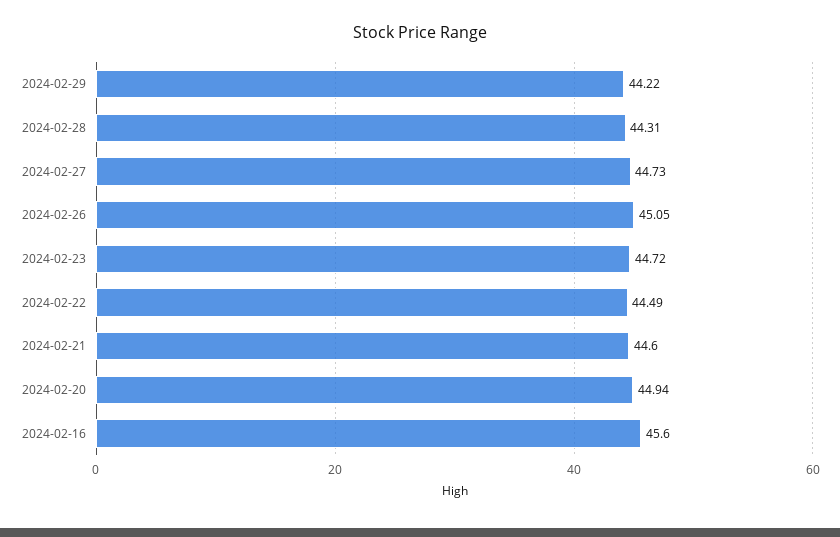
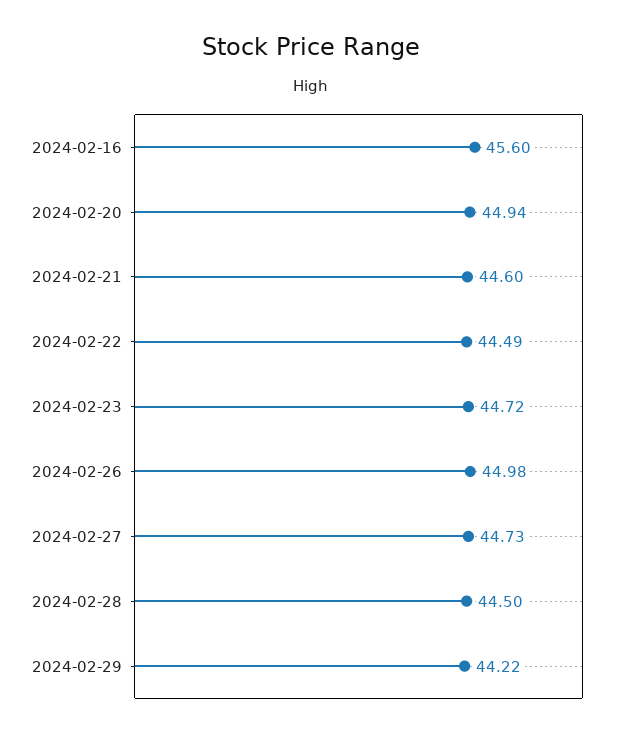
  {
    "2024-02-29": 44.22,
-   "2024-02-28": 44.31,
+   "2024-02-28": 44.5,
    "2024-02-27": 44.73,
-   "2024-02-26": 45.05,
+   "2024-02-26": 44.98,
    "2024-02-23": 44.72,
    "2024-02-22": 44.49,
    "2024-02-21": 44.6,
    "2024-02-20": 44.94,
    "2024-02-16": 45.6
  }

